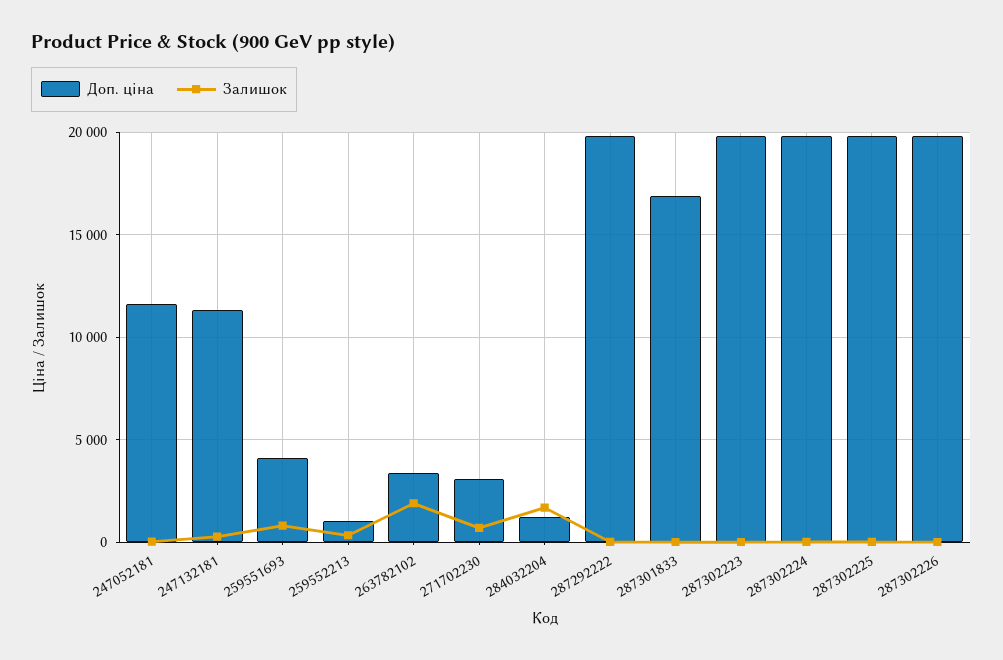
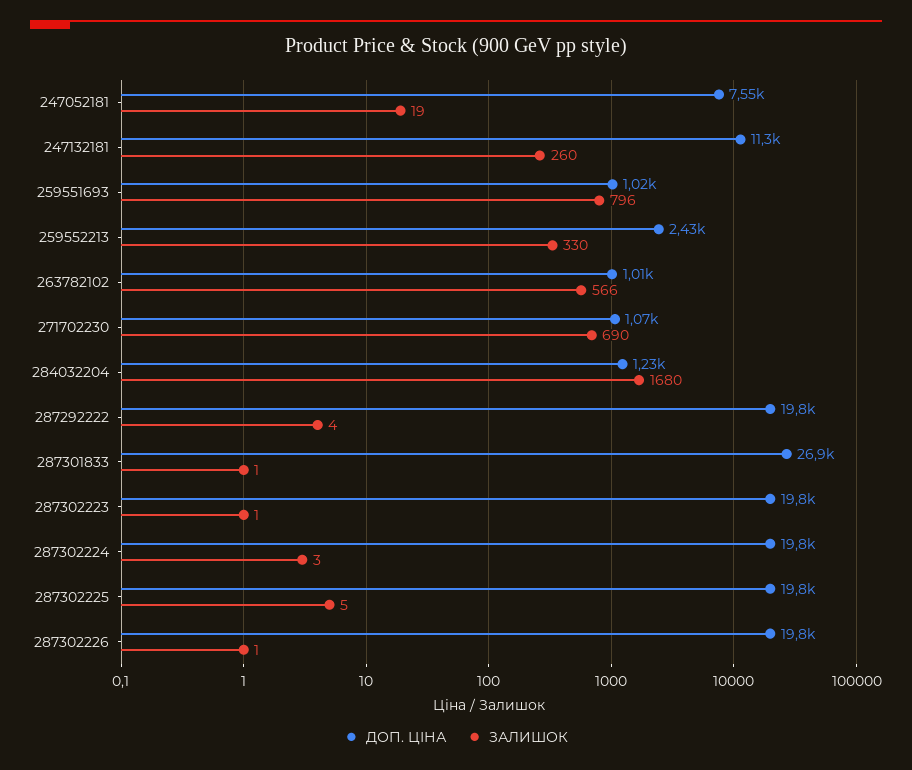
  {
    "Доп. ціна": {
-     "247052181": 11500,
+     "247052181": 7550,
      "247132181": 11300,
-     "259551693": 4000,
+     "259551693": 1020,
-     "259552213": 1000,
+     "259552213": 2430,
-     "263782102": 3500,
+     "263782102": 1010,
-     "271702230": 3000,
+     "271702230": 1070,
      "284032204": 1230,
      "287292222": 19800,
-     "287301833": 17000,
+     "287301833": 26900,
      "287302223": 19800,
      "287302224": 19800,
      "287302225": 19800,
      "287302226": 19800
    },
    "Залишок": {
      "247052181": 19,
      "247132181": 260,
      "259551693": 796,
      "259552213": 330,
-     "263782102": 2000,
+     "263782102": 566,
      "271702230": 690,
      "284032204": 1680,
      "287292222": 4,
      "287301833": 1,
      "287302223": 1,
      "287302224": 3,
      "287302225": 5,
      "287302226": 1
    }
  }

